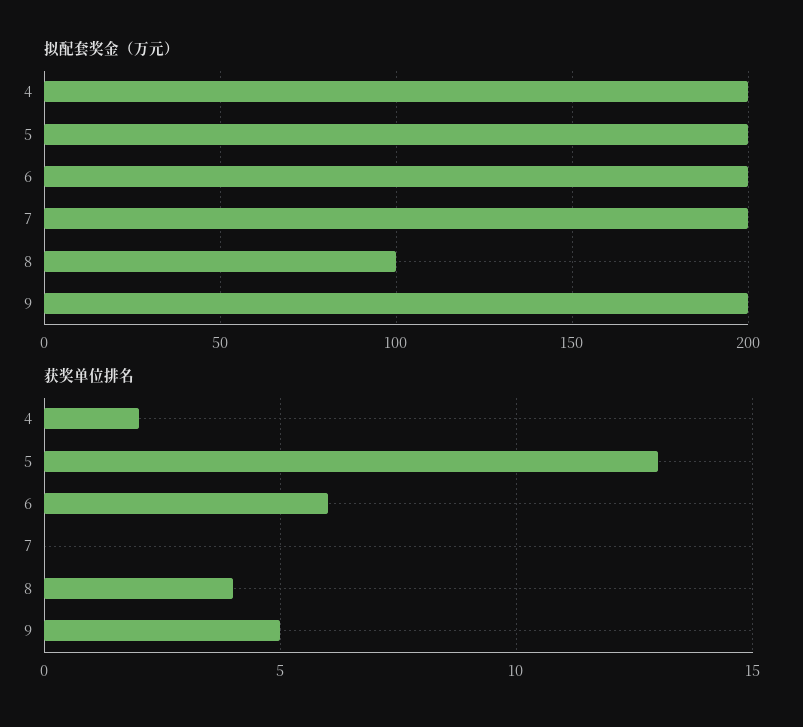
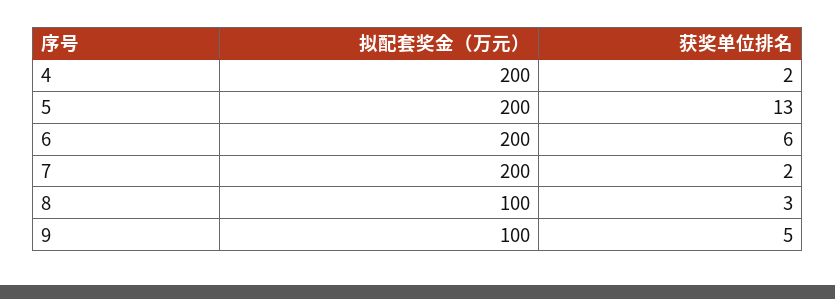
  {
    "拟配套奖金（万元）": {
      "4": 200,
      "5": 200,
      "6": 200,
      "7": 200,
      "8": 100,
-     "9": 200
+     "9": 100
    },
    "获奖单位排名": {
      "4": 2,
      "5": 13,
      "6": 6,
-     "7": 0,
+     "7": 2,
-     "8": 4,
+     "8": 3,
      "9": 5
    }
  }

